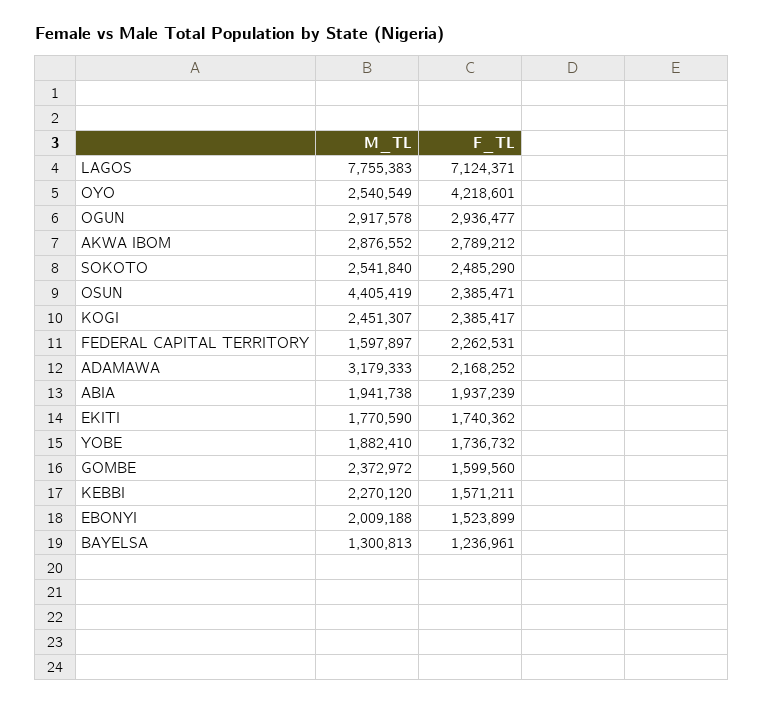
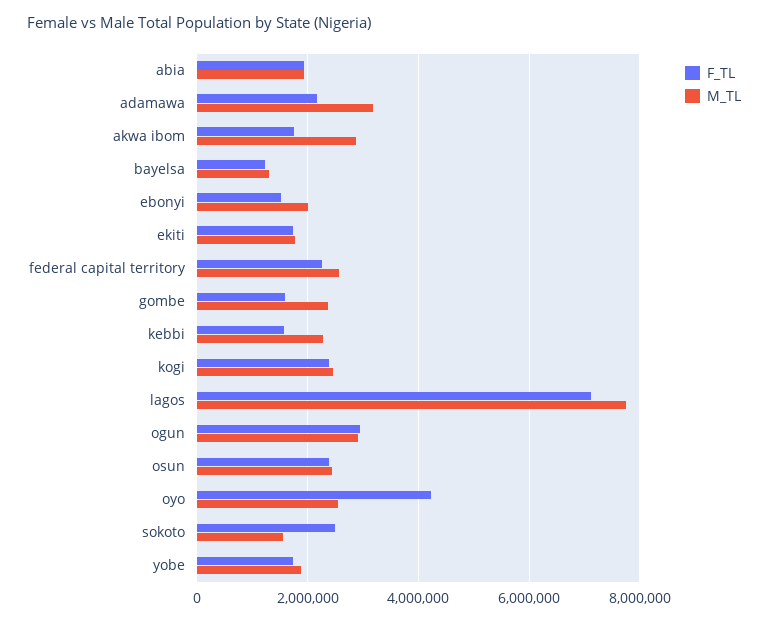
  {
    "M_TL": {
      "LAGOS": 7755383,
      "OYO": 2540549,
      "OGUN": 2917578,
      "AKWA IBOM": 2876552,
-     "SOKOTO": 2541840,
+     "SOKOTO": 1600000,
-     "OSUN": 4405419,
+     "OSUN": 2400000,
      "KOGI": 2451307,
-     "FEDERAL CAPITAL TERRITORY": 1597897,
+     "FEDERAL CAPITAL TERRITORY": 2600000,
      "ADAMAWA": 3179333,
      "ABIA": 1941738,
      "EKITI": 1770590,
      "YOBE": 1882410,
      "GOMBE": 2372972,
      "KEBBI": 2270120,
      "EBONYI": 2009188,
      "BAYELSA": 1300813
    },
    "F_TL": {
      "LAGOS": 7124371,
      "OYO": 4218601,
      "OGUN": 2936477,
-     "AKWA IBOM": 2789212,
+     "AKWA IBOM": 1800000,
      "SOKOTO": 2485290,
      "OSUN": 2385471,
      "KOGI": 2385417,
      "FEDERAL CAPITAL TERRITORY": 2262531,
      "ADAMAWA": 2168252,
      "ABIA": 1937239,
      "EKITI": 1740362,
      "YOBE": 1736732,
      "GOMBE": 1599560,
      "KEBBI": 1571211,
      "EBONYI": 1523899,
      "BAYELSA": 1236961
    }
  }

